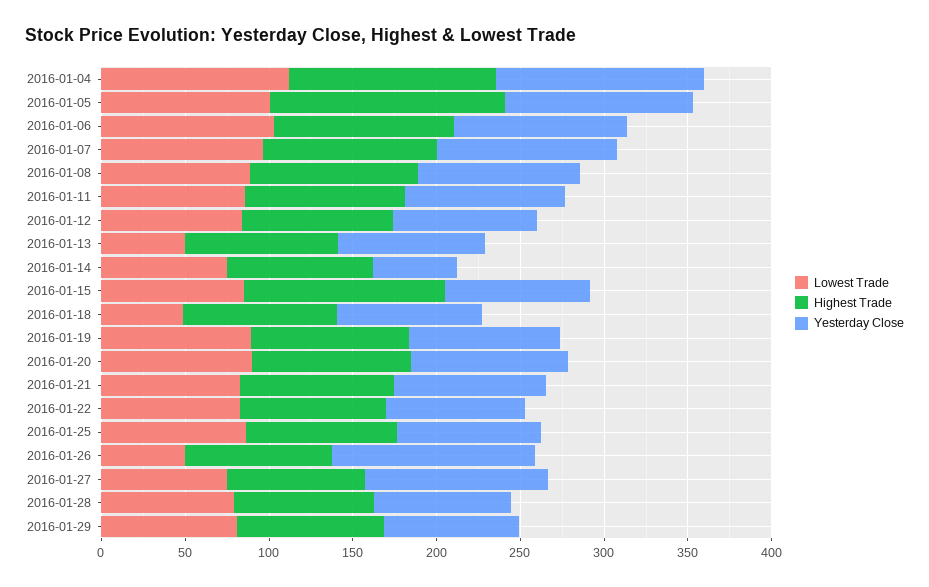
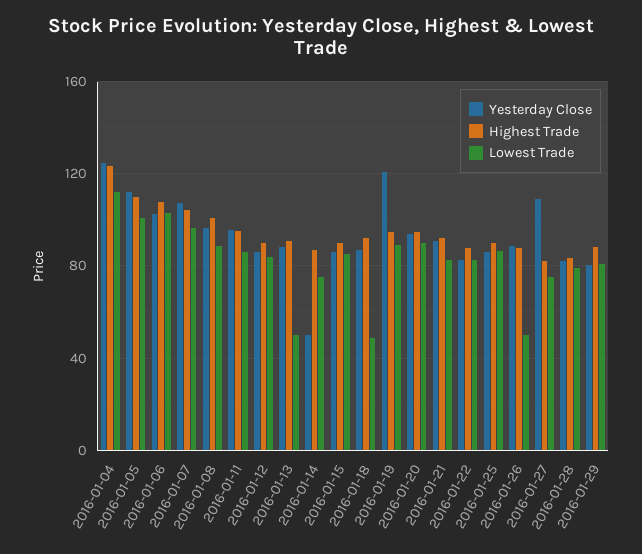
  {
    "Lowest Trade": {
      "2016-01-04": 110,
      "2016-01-05": 100,
      "2016-01-06": 105,
      "2016-01-07": 95,
      "2016-01-08": 90,
      "2016-01-11": 85,
      "2016-01-12": 85,
      "2016-01-13": 50,
      "2016-01-14": 75,
      "2016-01-15": 85,
      "2016-01-18": 50,
      "2016-01-19": 90,
      "2016-01-20": 90,
      "2016-01-21": 85,
      "2016-01-22": 85,
      "2016-01-25": 85,
      "2016-01-26": 50,
      "2016-01-27": 75,
      "2016-01-28": 80,
      "2016-01-29": 80
    },
    "Highest Trade": {
      "2016-01-04": 125,
-     "2016-01-05": 140,
+     "2016-01-05": 110,
      "2016-01-06": 110,
      "2016-01-07": 105,
      "2016-01-08": 100,
      "2016-01-11": 95,
      "2016-01-12": 90,
      "2016-01-13": 90,
      "2016-01-14": 85,
-     "2016-01-15": 120,
+     "2016-01-15": 90,
      "2016-01-18": 90,
      "2016-01-19": 95,
      "2016-01-20": 95,
      "2016-01-21": 90,
      "2016-01-22": 90,
      "2016-01-25": 90,
      "2016-01-26": 90,
      "2016-01-27": 80,
      "2016-01-28": 85,
      "2016-01-29": 90
    },
    "Yesterday Close": {
      "2016-01-04": 125,
      "2016-01-05": 110,
      "2016-01-06": 105,
      "2016-01-07": 105,
      "2016-01-08": 95,
      "2016-01-11": 95,
      "2016-01-12": 85,
      "2016-01-13": 90,
      "2016-01-14": 50,
      "2016-01-15": 85,
      "2016-01-18": 85,
-     "2016-01-19": 90,
+     "2016-01-19": 120,
      "2016-01-20": 95,
      "2016-01-21": 90,
      "2016-01-22": 85,
      "2016-01-25": 85,
-     "2016-01-26": 120,
+     "2016-01-26": 90,
      "2016-01-27": 110,
      "2016-01-28": 80,
      "2016-01-29": 80
    }
  }

